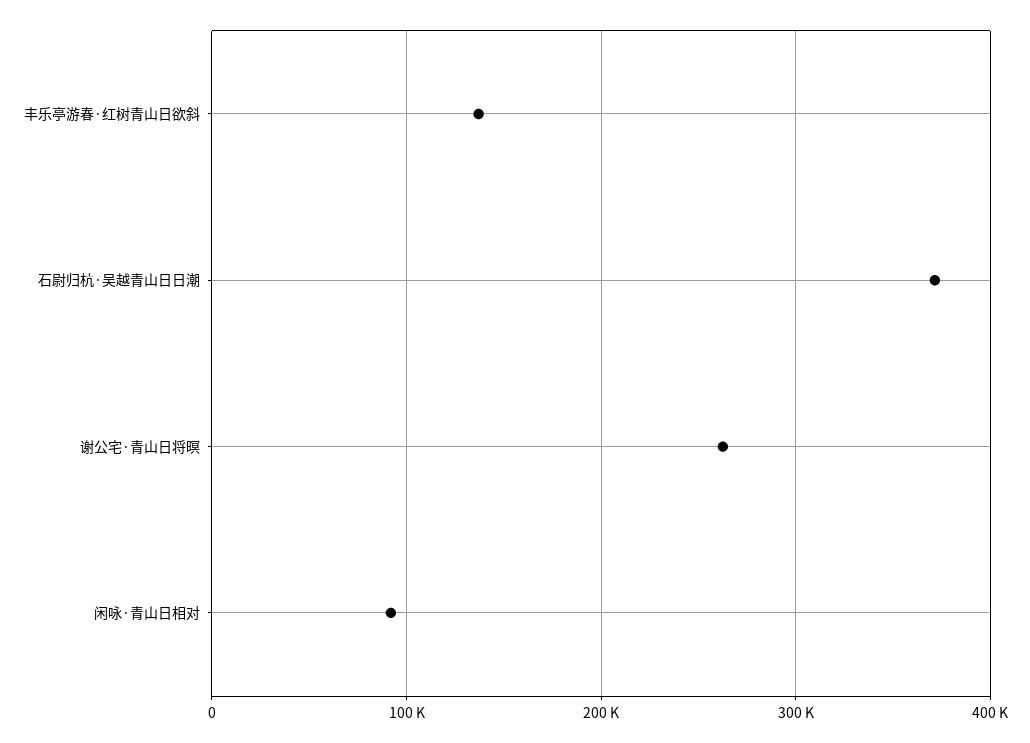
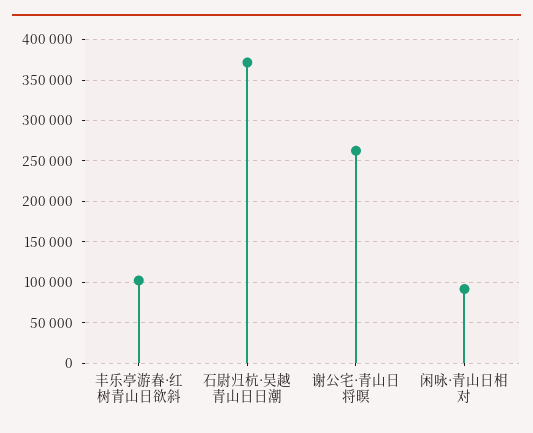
  {
-   "丰乐亭游春·红树青山日欲斜": 140000,
+   "丰乐亭游春·红树青山日欲斜": 100000,
    "石尉归杭·吴越青山日日潮": 370000,
    "谢公宅·青山日将暝": 260000,
    "闲咏·青山日相对": 90000
  }

